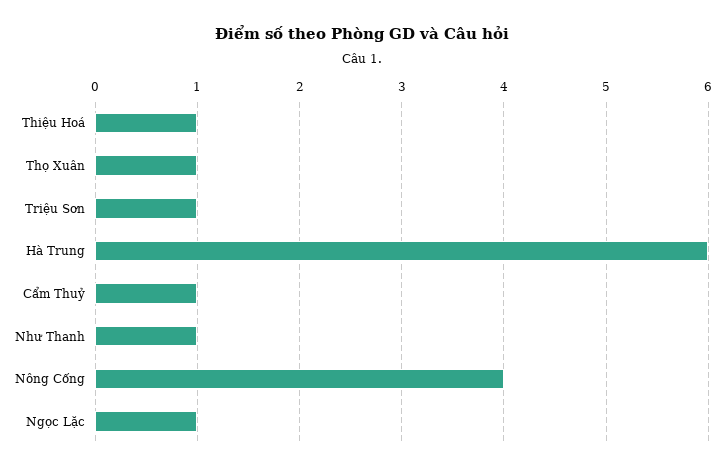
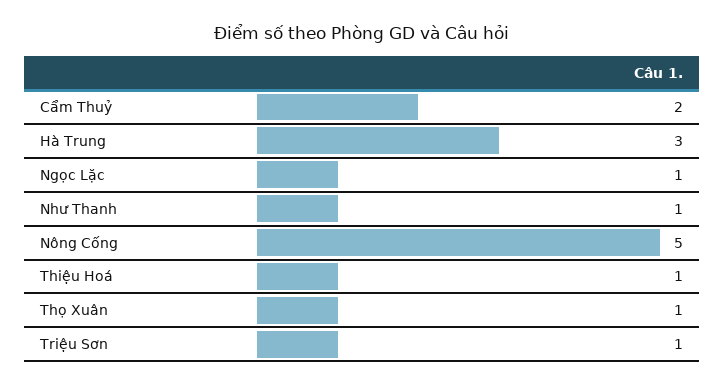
  {
    "Thiệu Hoá": 1,
    "Thọ Xuân": 1,
    "Triệu Sơn": 1,
-   "Hà Trung": 6,
+   "Hà Trung": 3,
-   "Cẩm Thuỷ": 1,
+   "Cẩm Thuỷ": 2,
    "Như Thanh": 1,
-   "Nông Cống": 4,
+   "Nông Cống": 5,
    "Ngọc Lặc": 1
  }

